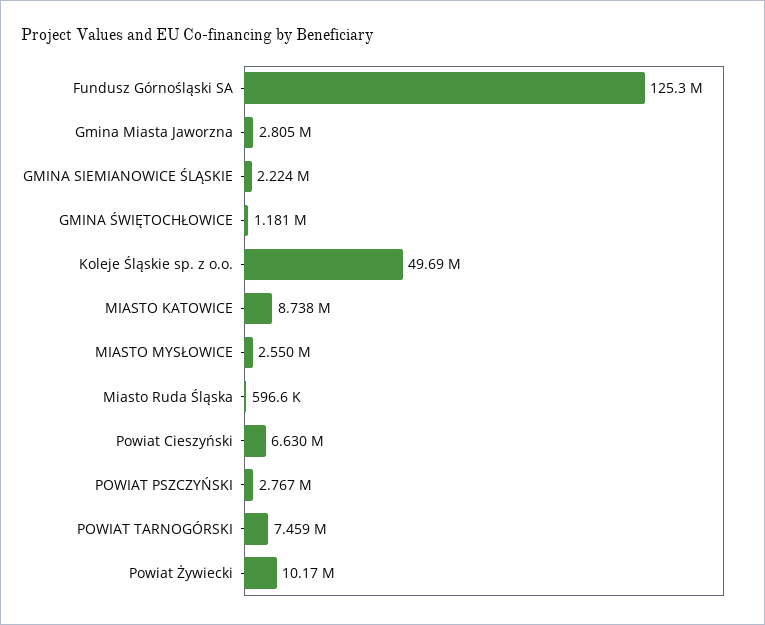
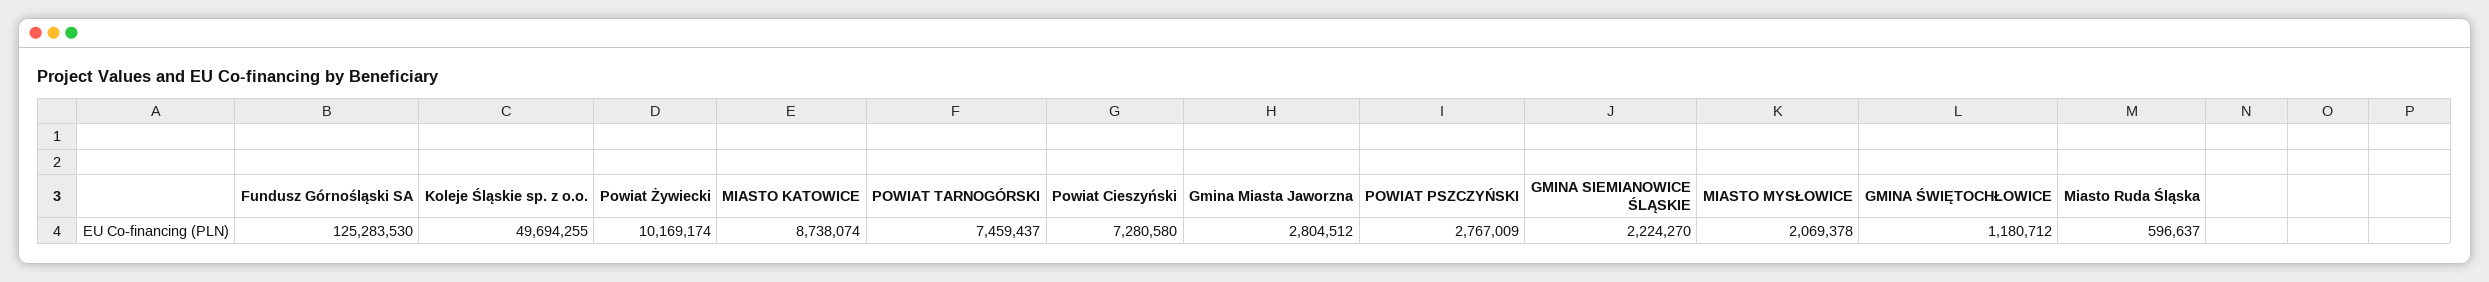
  {
    "Fundusz Górnośląski SA": 125283530,
    "Gmina Miasta Jaworzna": 2804512,
    "GMINA SIEMIANOWICE ŚLĄSKIE": 2224270,
    "GMINA ŚWIĘTOCHŁOWICE": 1180712,
    "Koleje Śląskie sp. z o.o.": 49694255,
    "MIASTO KATOWICE": 8738074,
-   "MIASTO MYSŁOWICE": 2550000,
+   "MIASTO MYSŁOWICE": 2069378,
    "Miasto Ruda Śląska": 596637,
-   "Powiat Cieszyński": 6630000,
+   "Powiat Cieszyński": 7280580,
    "POWIAT PSZCZYŃSKI": 2767009,
    "POWIAT TARNOGÓRSKI": 7459437,
    "Powiat Żywiecki": 10169174
  }

